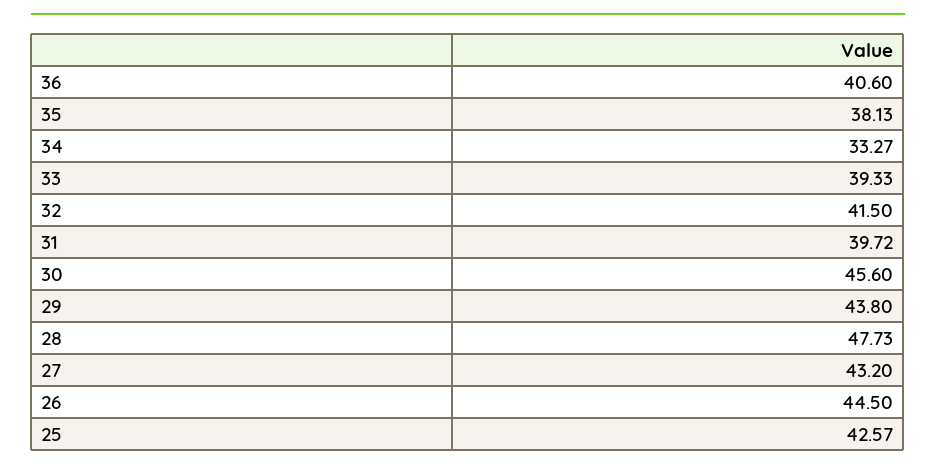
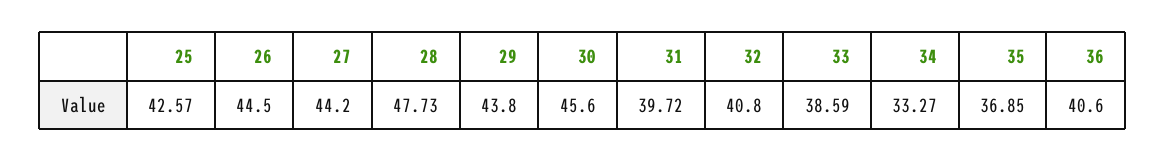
  {
    "36": 40.6,
-   "35": 38.13,
+   "35": 36.85,
    "34": 33.27,
-   "33": 39.33,
+   "33": 38.59,
-   "32": 41.5,
+   "32": 40.8,
    "31": 39.72,
    "30": 45.6,
    "29": 43.8,
    "28": 47.73,
-   "27": 43.2,
+   "27": 44.2,
    "26": 44.5,
    "25": 42.57
  }

